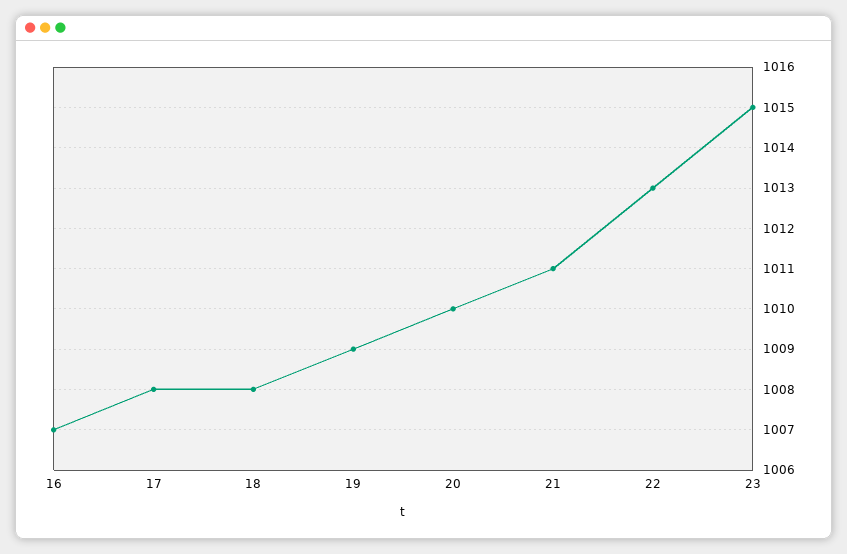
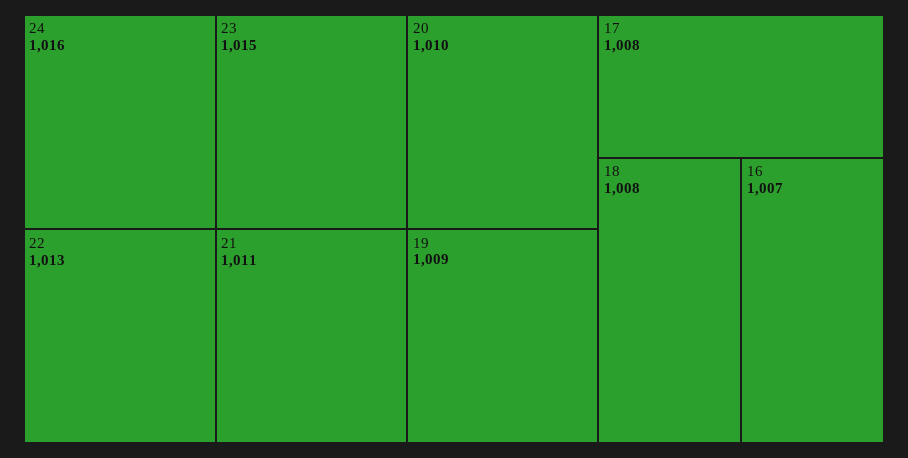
  {
    "16": 1007,
    "17": 1008,
    "18": 1008,
    "19": 1009,
    "20": 1010,
    "21": 1011,
    "22": 1013,
-   "23": 1015
+   "23": 1015,
+   "24": 1016
  }

